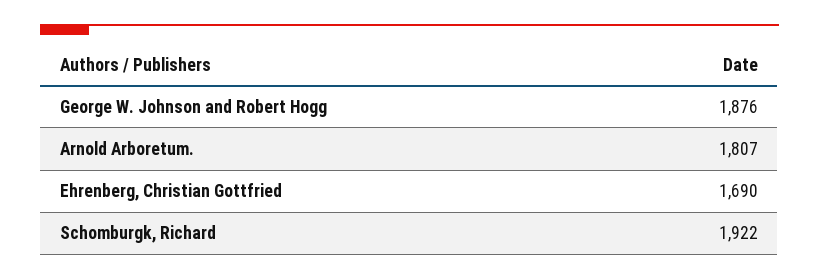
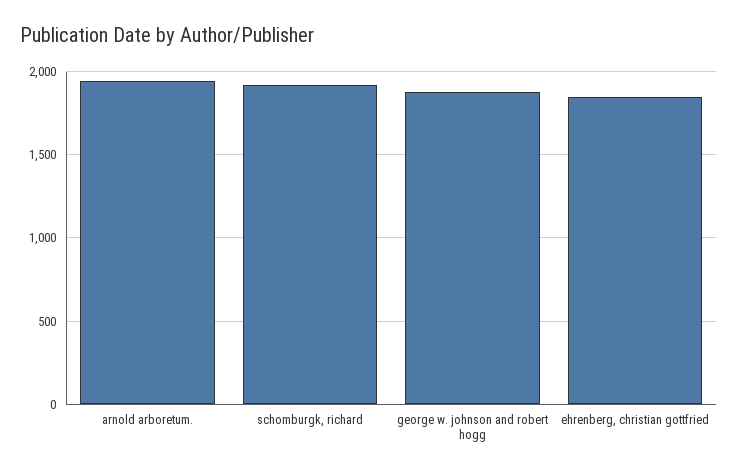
  {
    "George W. Johnson and Robert Hogg": 1876,
-   "Arnold Arboretum.": 1807,
+   "Arnold Arboretum.": 1950,
-   "Ehrenberg, Christian Gottfried": 1690,
+   "Ehrenberg, Christian Gottfried": 1850,
    "Schomburgk, Richard": 1922
  }

